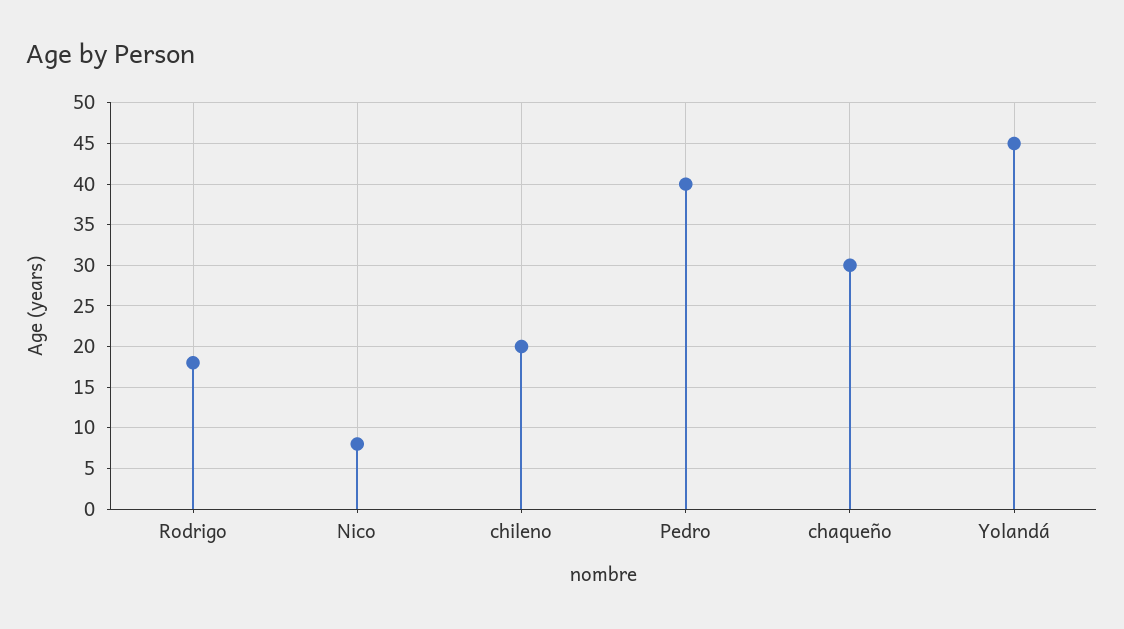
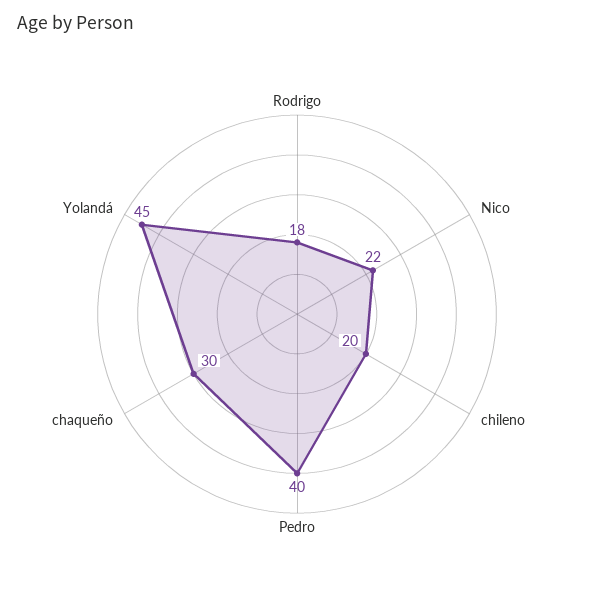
  {
    "Rodrigo": 18,
-   "Nico": 8,
+   "Nico": 22,
    "chileno": 20,
    "Pedro": 40,
    "chaqueño": 30,
    "Yolandá": 45
  }

